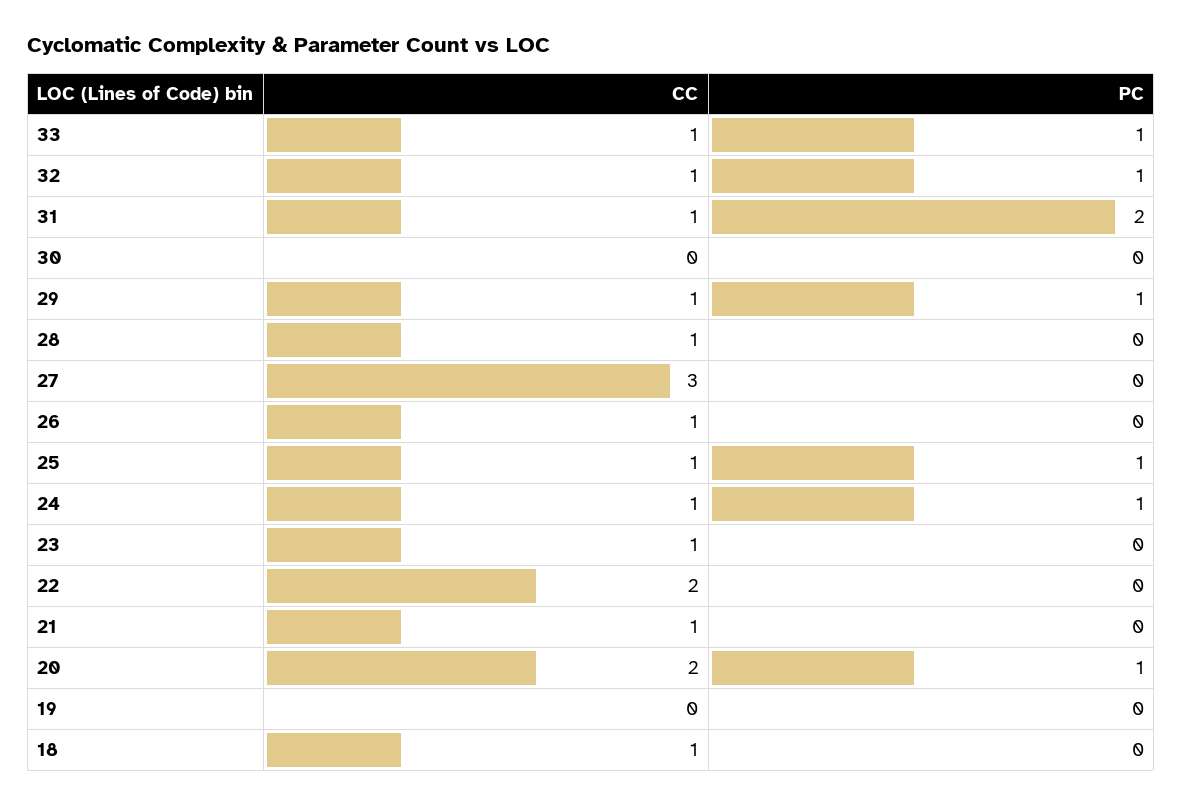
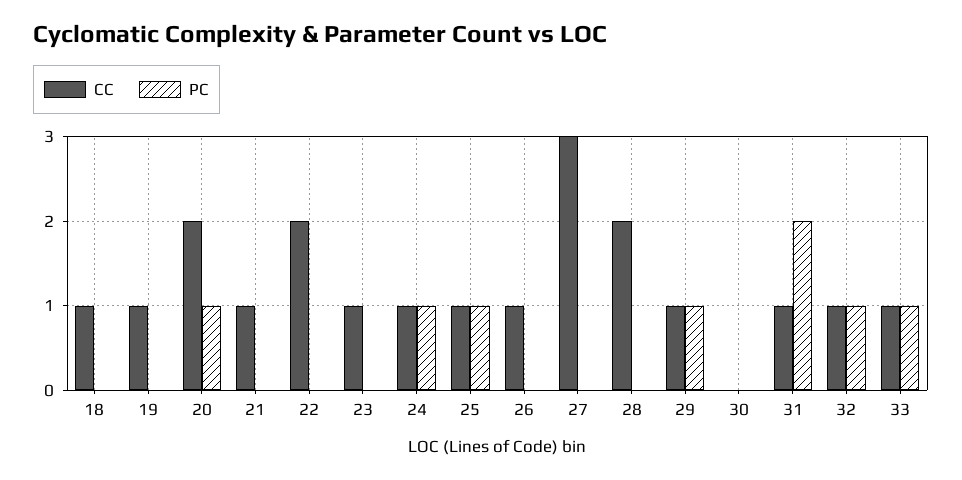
  {
    "CC": {
      "33": 1,
      "32": 1,
      "31": 1,
      "30": 0,
      "29": 1,
-     "28": 1,
+     "28": 2,
      "27": 3,
      "26": 1,
      "25": 1,
      "24": 1,
      "23": 1,
      "22": 2,
      "21": 1,
      "20": 2,
-     "19": 0,
+     "19": 1,
      "18": 1
    },
    "PC": {
      "33": 1,
      "32": 1,
      "31": 2,
      "30": 0,
      "29": 1,
      "28": 0,
      "27": 0,
      "26": 0,
      "25": 1,
      "24": 1,
      "23": 0,
      "22": 0,
      "21": 0,
      "20": 1,
      "19": 0,
      "18": 0
    }
  }

